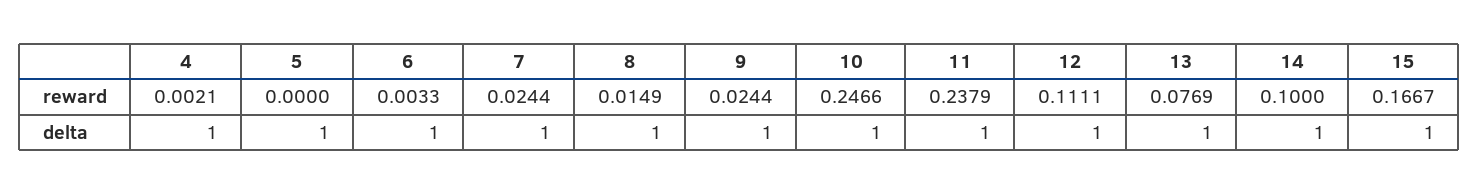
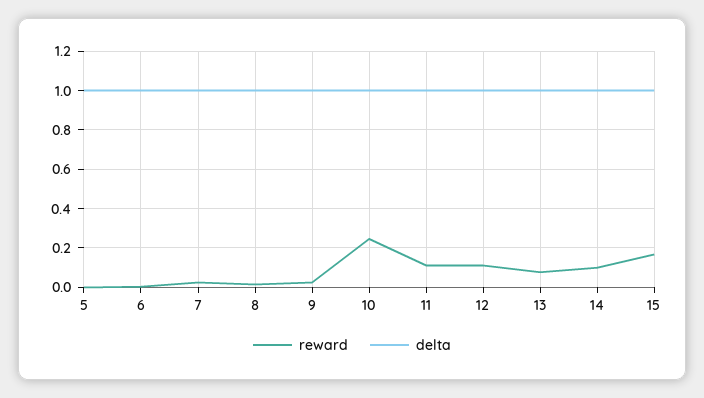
  {
    "reward": {
-     "4": 0.0021,
      "5": 0,
      "6": 0.0033,
      "7": 0.0244,
      "8": 0.0149,
      "9": 0.0244,
      "10": 0.2466,
-     "11": 0.2379,
+     "11": 0.1,
      "12": 0.1111,
      "13": 0.0769,
      "14": 0.1,
      "15": 0.1667
    },
    "delta": {
-     "4": 1,
      "5": 1,
      "6": 1,
      "7": 1,
      "8": 1,
      "9": 1,
      "10": 1,
      "11": 1,
      "12": 1,
      "13": 1,
      "14": 1,
      "15": 1
    }
  }

